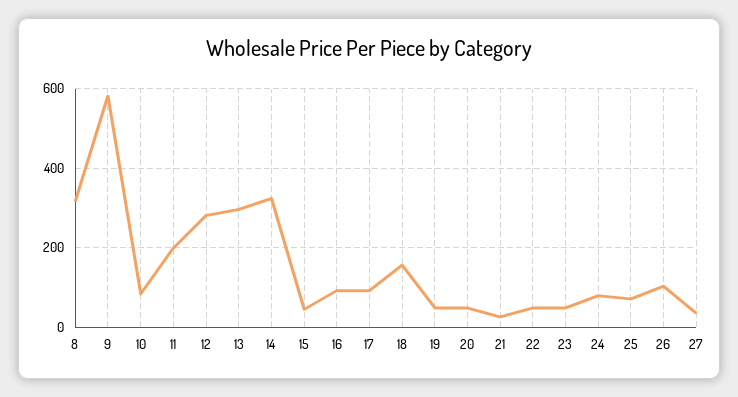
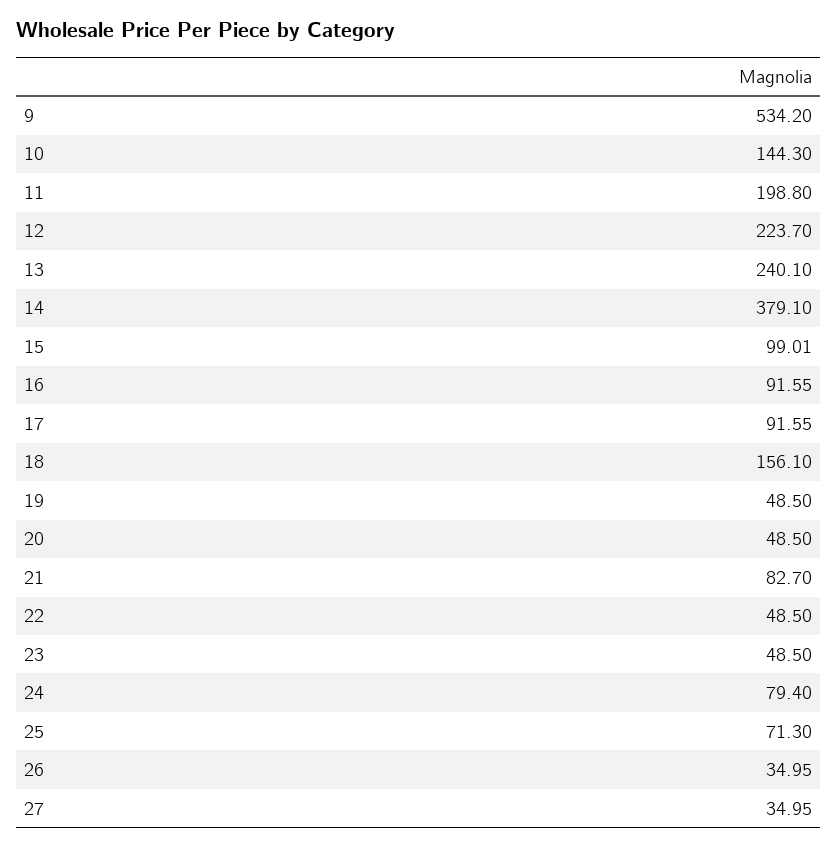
  {
-   "8": 320,
-   "9": 580,
+   "9": 534.2,
-   "10": 80,
+   "10": 144.3,
    "11": 198.8,
-   "12": 280,
+   "12": 223.7,
-   "13": 300,
+   "13": 240.1,
-   "14": 320,
+   "14": 379.1,
-   "15": 40,
+   "15": 99.01,
    "16": 91.55,
    "17": 91.55,
    "18": 156.1,
    "19": 48.5,
    "20": 48.5,
-   "21": 20,
+   "21": 82.7,
    "22": 48.5,
    "23": 48.5,
    "24": 79.4,
    "25": 71.3,
-   "26": 100,
+   "26": 34.95,
    "27": 34.95
  }

